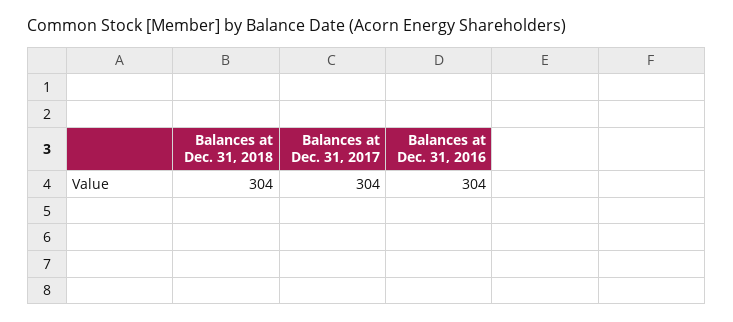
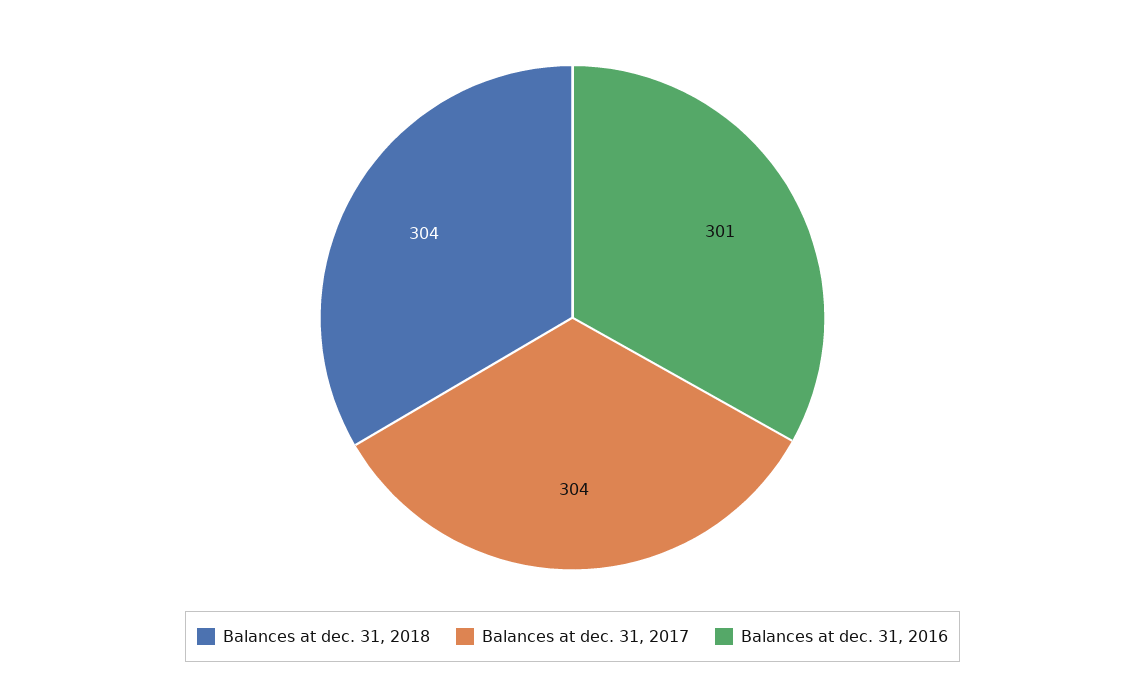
  {
    "Balances at Dec. 31, 2018": 304,
    "Balances at Dec. 31, 2017": 304,
-   "Balances at Dec. 31, 2016": 304
+   "Balances at Dec. 31, 2016": 301
  }

